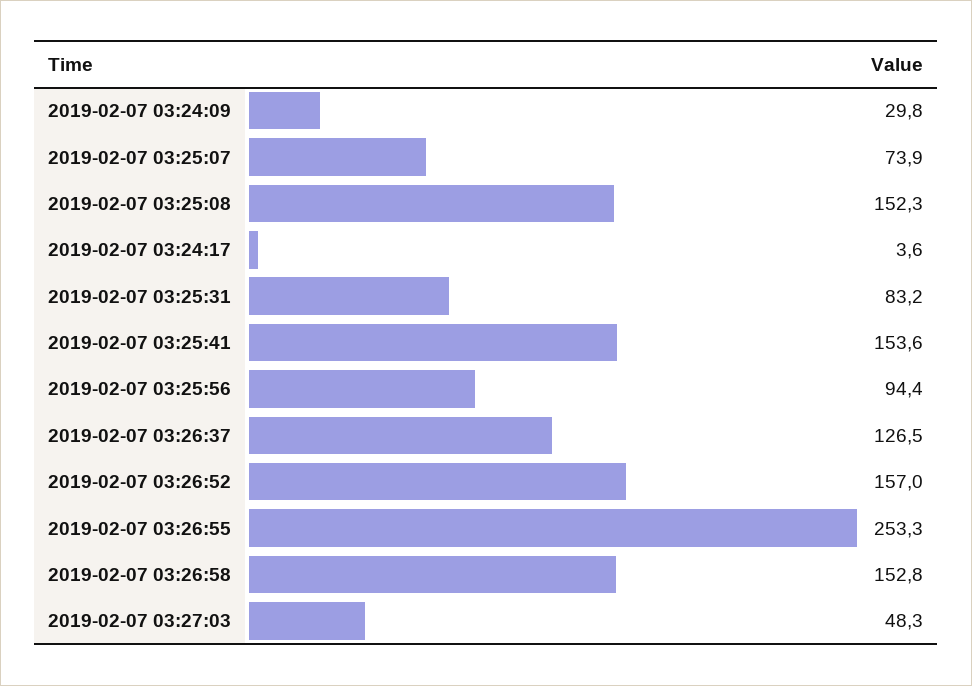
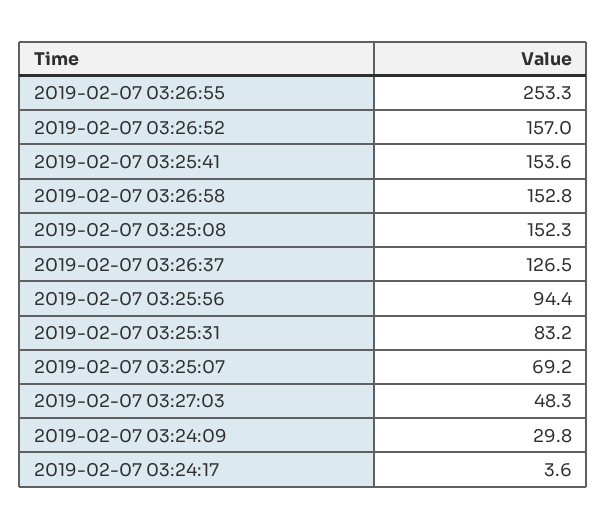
  {
    "2019-02-07 03:24:09": 29.8,
-   "2019-02-07 03:25:07": 73.9,
+   "2019-02-07 03:25:07": 69.2,
    "2019-02-07 03:25:08": 152.3,
    "2019-02-07 03:24:17": 3.6,
    "2019-02-07 03:25:31": 83.2,
    "2019-02-07 03:25:41": 153.6,
    "2019-02-07 03:25:56": 94.4,
    "2019-02-07 03:26:37": 126.5,
    "2019-02-07 03:26:52": 157,
    "2019-02-07 03:26:55": 253.3,
    "2019-02-07 03:26:58": 152.8,
    "2019-02-07 03:27:03": 48.3
  }

